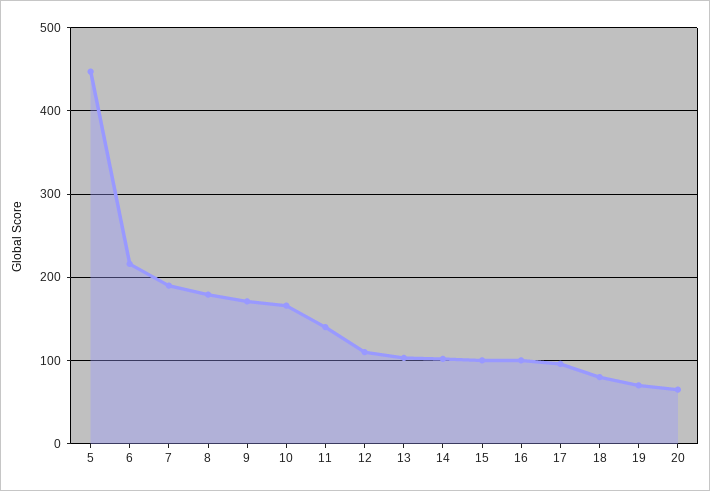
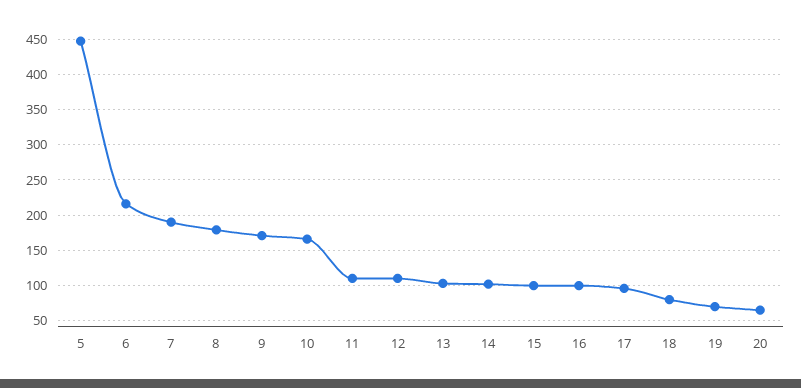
  {
    "5": 450,
    "6": 220,
    "7": 190,
    "8": 180,
    "9": 170,
    "10": 170,
-   "11": 140,
+   "11": 110,
    "12": 110,
    "13": 100,
    "14": 100,
    "15": 100,
    "16": 100,
    "17": 100,
    "18": 80,
    "19": 70,
    "20": 70
  }

